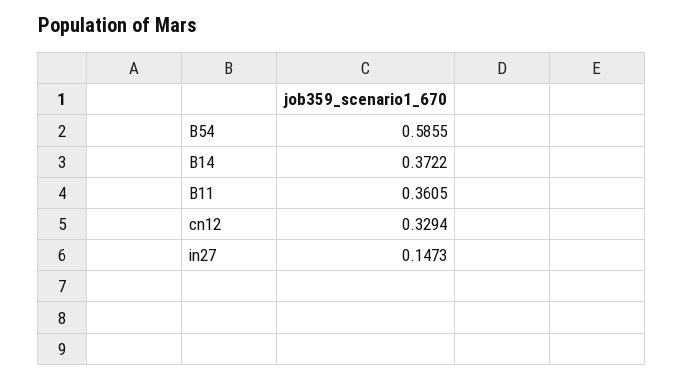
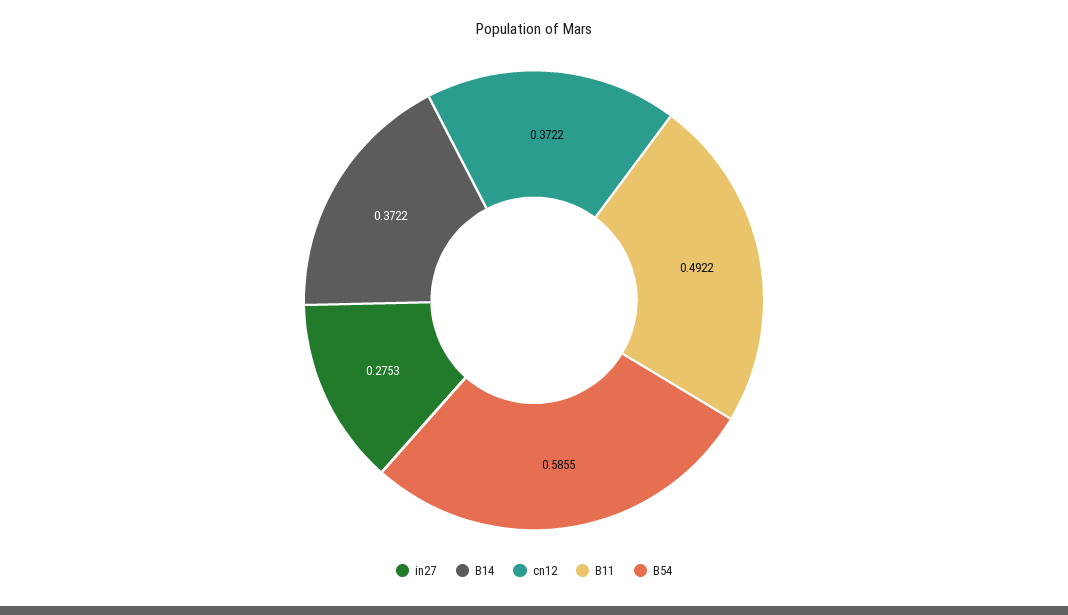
  {
    "B54": 0.5855,
    "B14": 0.3722,
-   "B11": 0.3605,
+   "B11": 0.4922,
-   "cn12": 0.3294,
+   "cn12": 0.3722,
-   "in27": 0.1473
+   "in27": 0.2753
  }

